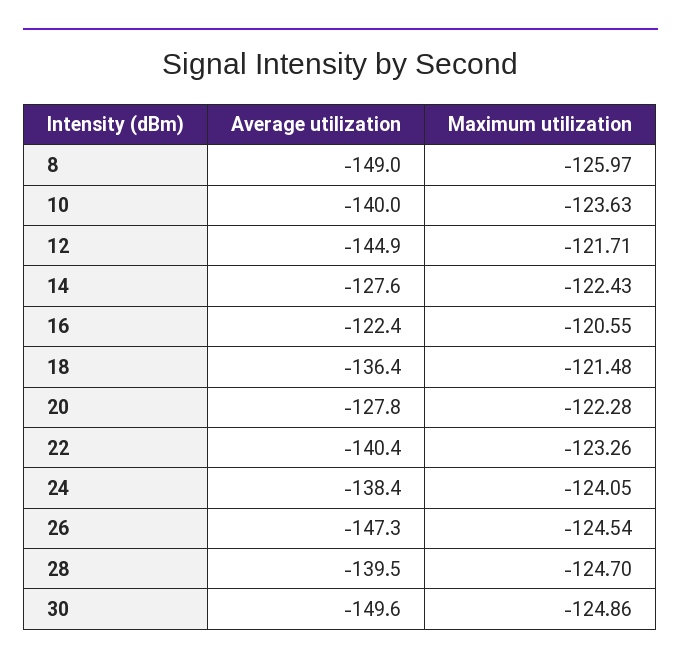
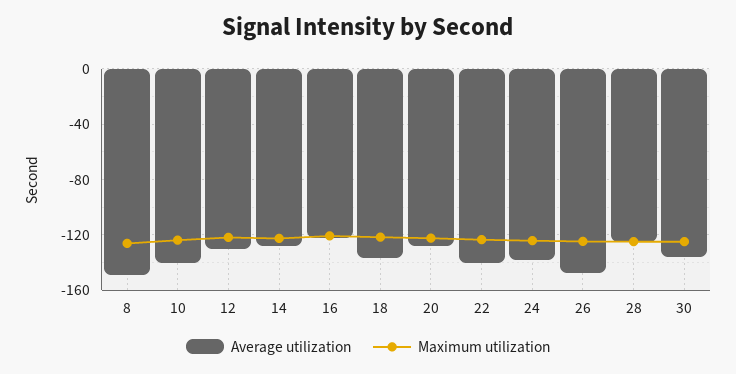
  {
    "Average utilization": {
      "8": -149,
      "10": -140,
-     "12": -144.9,
+     "12": -130,
      "14": -127.6,
      "16": -122.4,
      "18": -136.4,
      "20": -127.8,
      "22": -140.4,
      "24": -138.4,
      "26": -147.3,
-     "28": -139.5,
+     "28": -125,
-     "30": -149.6
+     "30": -135
    },
    "Maximum utilization": {
      "8": -125.97,
      "10": -123.63,
      "12": -121.71,
      "14": -122.43,
      "16": -120.55,
      "18": -121.48,
      "20": -122.28,
      "22": -123.26,
      "24": -124.05,
      "26": -124.54,
      "28": -124.7,
      "30": -124.86
    }
  }

